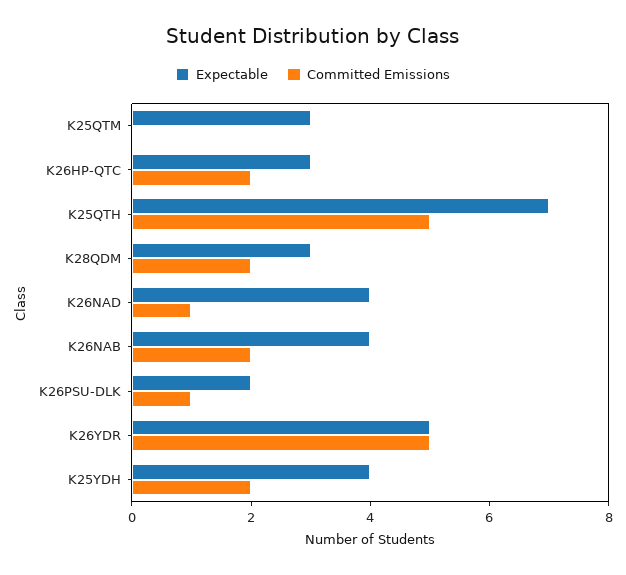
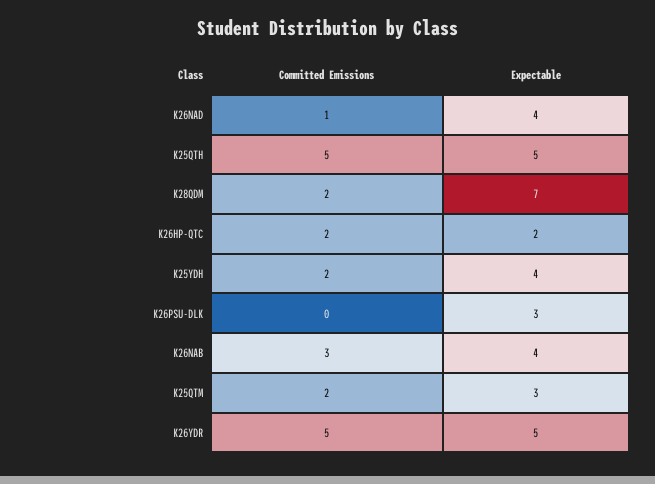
  {
    "Expectable": {
      "K25QTM": 3,
-     "K26HP-QTC": 3,
+     "K26HP-QTC": 2,
-     "K25QTH": 7,
+     "K25QTH": 5,
-     "K28QDM": 3,
+     "K28QDM": 7,
      "K26NAD": 4,
      "K26NAB": 4,
-     "K26PSU-DLK": 2,
+     "K26PSU-DLK": 3,
      "K26YDR": 5,
      "K25YDH": 4
    },
    "Committed Emissions": {
-     "K25QTM": 0,
+     "K25QTM": 2,
      "K26HP-QTC": 2,
      "K25QTH": 5,
      "K28QDM": 2,
      "K26NAD": 1,
-     "K26NAB": 2,
+     "K26NAB": 3,
-     "K26PSU-DLK": 1,
+     "K26PSU-DLK": 0,
      "K26YDR": 5,
      "K25YDH": 2
    }
  }

